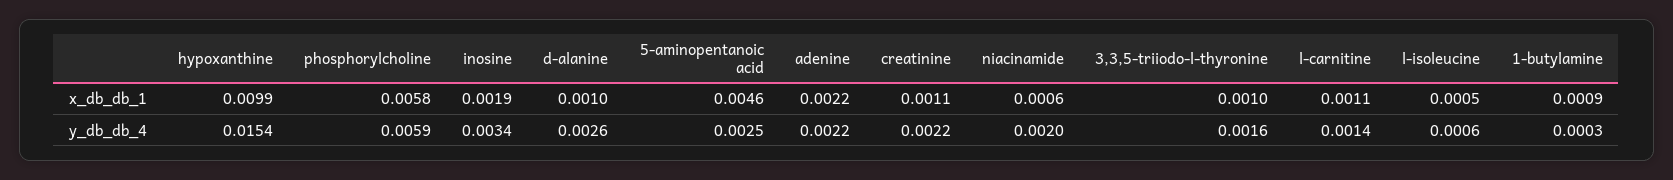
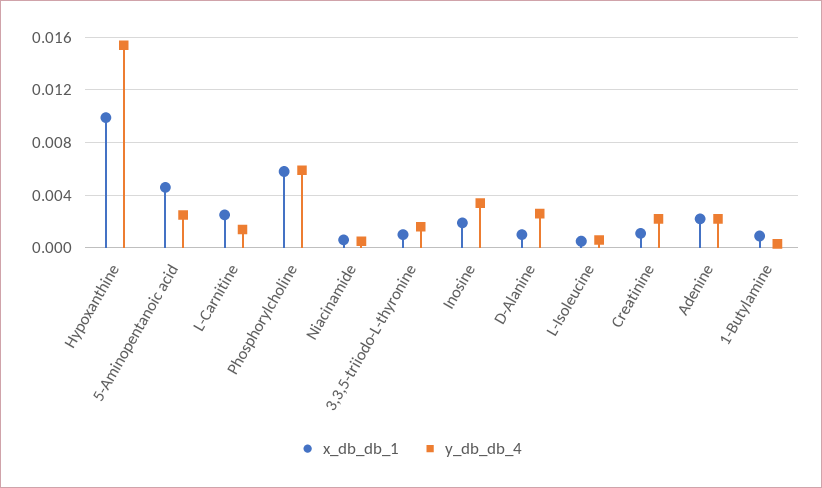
  {
    "x_db_db_1": {
      "hypoxanthine": 0.0099,
      "phosphorylcholine": 0.0058,
      "inosine": 0.0019,
      "d-alanine": 0.001,
      "5-aminopentanoic acid": 0.0046,
      "adenine": 0.0022,
      "creatinine": 0.0011,
      "niacinamide": 0.0006,
      "3,3,5-triiodo-l-thyronine": 0.001,
-     "l-carnitine": 0.0011,
+     "l-carnitine": 0.0025,
      "l-isoleucine": 0.0005,
      "1-butylamine": 0.0009
    },
    "y_db_db_4": {
      "hypoxanthine": 0.0154,
      "phosphorylcholine": 0.0059,
      "inosine": 0.0034,
      "d-alanine": 0.0026,
      "5-aminopentanoic acid": 0.0025,
      "adenine": 0.0022,
      "creatinine": 0.0022,
-     "niacinamide": 0.002,
+     "niacinamide": 0.0005,
      "3,3,5-triiodo-l-thyronine": 0.0016,
      "l-carnitine": 0.0014,
      "l-isoleucine": 0.0006,
      "1-butylamine": 0.0003
    }
  }

